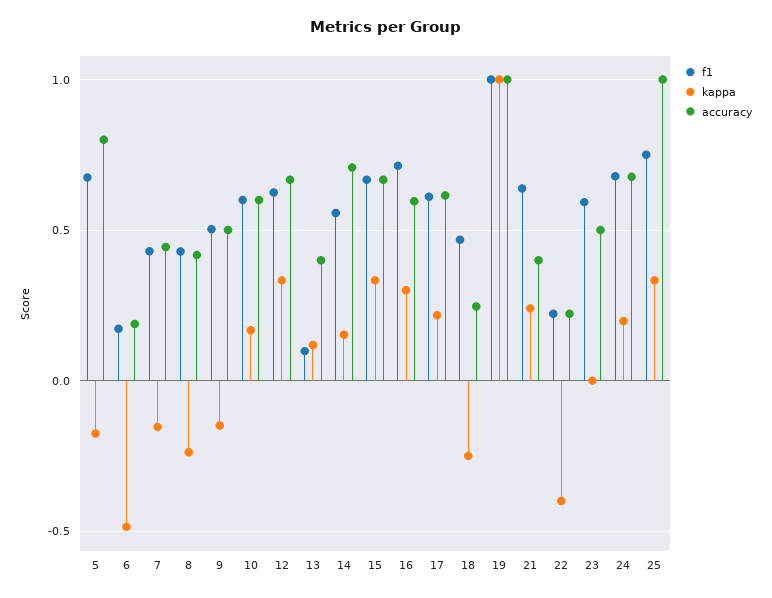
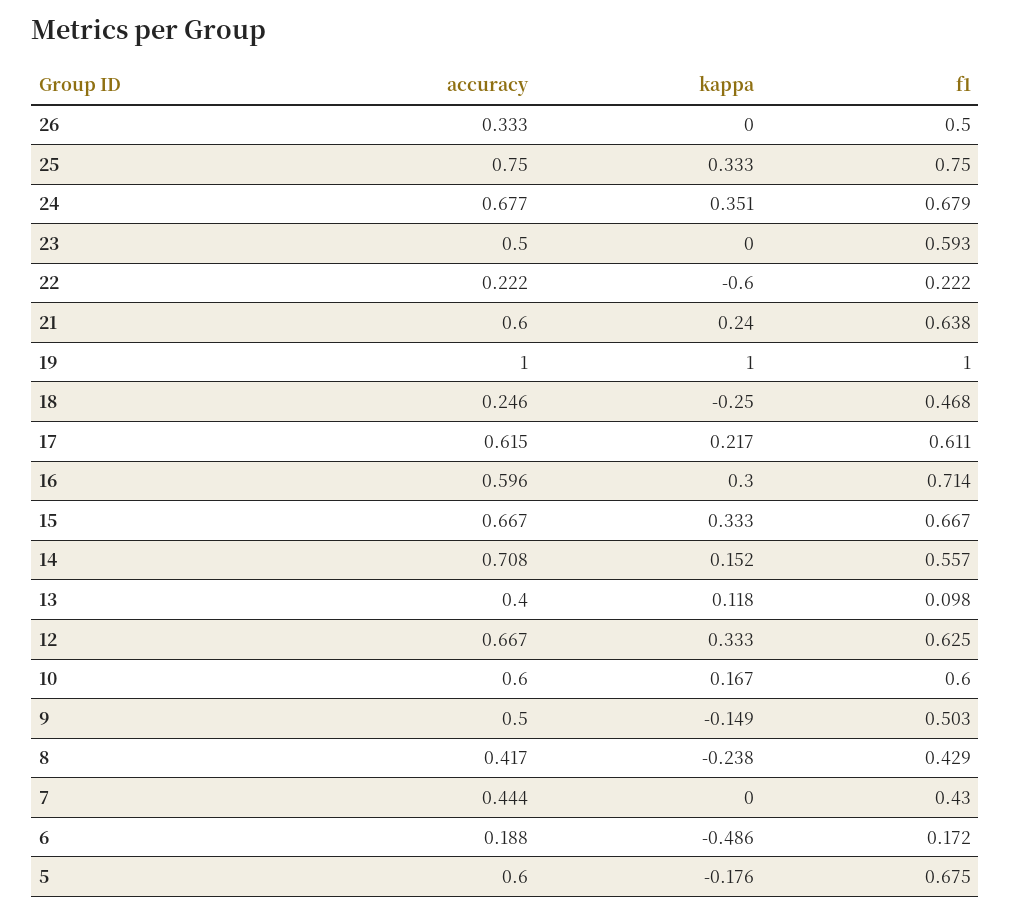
  {
    "f1": {
      "5": 0.675,
      "6": 0.172,
      "7": 0.43,
      "8": 0.429,
      "9": 0.503,
      "10": 0.6,
      "12": 0.625,
      "13": 0.098,
      "14": 0.557,
      "15": 0.667,
      "16": 0.714,
      "17": 0.611,
      "18": 0.468,
      "19": 1,
      "21": 0.638,
      "22": 0.222,
      "23": 0.593,
      "24": 0.679,
-     "25": 0.75
+     "25": 0.75,
+     "26": 0.5
    },
    "kappa": {
      "5": -0.176,
      "6": -0.486,
-     "7": -0.15,
+     "7": 0,
      "8": -0.238,
      "9": -0.149,
      "10": 0.167,
      "12": 0.333,
      "13": 0.118,
      "14": 0.152,
      "15": 0.333,
      "16": 0.3,
      "17": 0.217,
      "18": -0.25,
      "19": 1,
      "21": 0.24,
-     "22": -0.4,
+     "22": -0.6,
      "23": 0,
-     "24": 0.2,
+     "24": 0.351,
-     "25": 0.333
+     "25": 0.333,
+     "26": 0
    },
    "accuracy": {
-     "5": 0.8,
+     "5": 0.6,
      "6": 0.188,
      "7": 0.444,
      "8": 0.417,
      "9": 0.5,
      "10": 0.6,
      "12": 0.667,
      "13": 0.4,
      "14": 0.708,
      "15": 0.667,
      "16": 0.596,
      "17": 0.615,
      "18": 0.246,
      "19": 1,
-     "21": 0.4,
+     "21": 0.6,
      "22": 0.222,
      "23": 0.5,
      "24": 0.677,
-     "25": 1
+     "25": 0.75,
+     "26": 0.333
    }
  }

